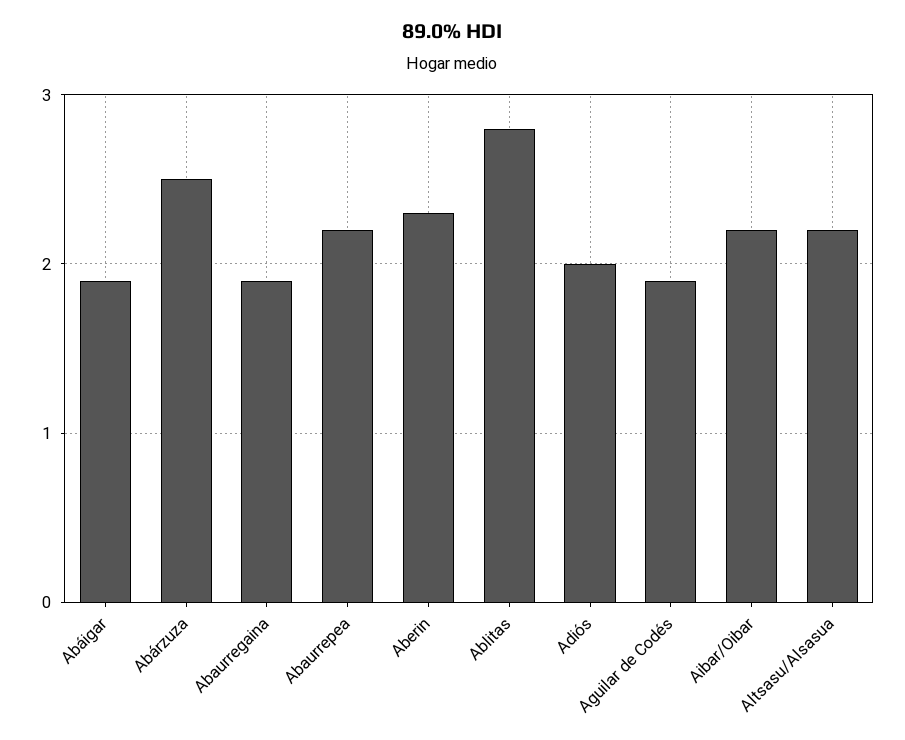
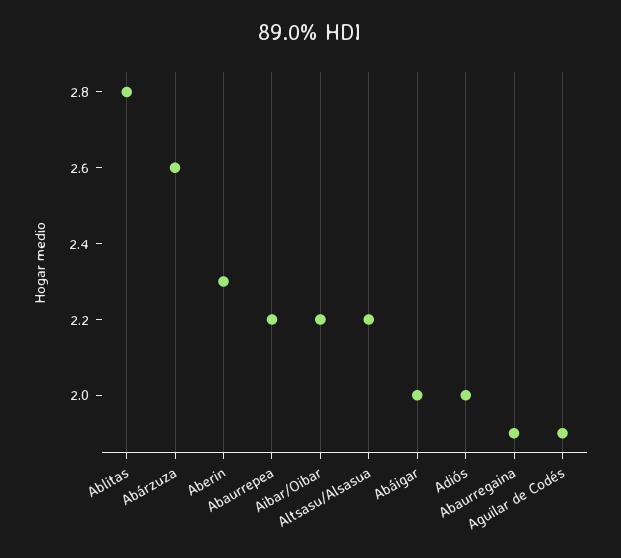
  {
-   "Abáigar": 1.9,
+   "Abáigar": 2,
-   "Abárzuza": 2.5,
+   "Abárzuza": 2.6,
    "Abaurregaina": 1.9,
    "Abaurrepea": 2.2,
    "Aberin": 2.3,
    "Ablitas": 2.8,
    "Adiós": 2,
    "Aguilar de Codés": 1.9,
    "Aibar/Oibar": 2.2,
    "Altsasu/Alsasua": 2.2
  }

